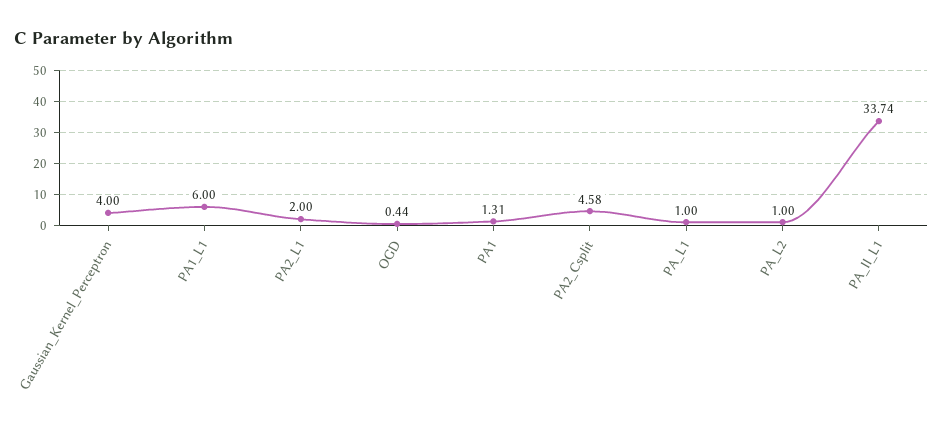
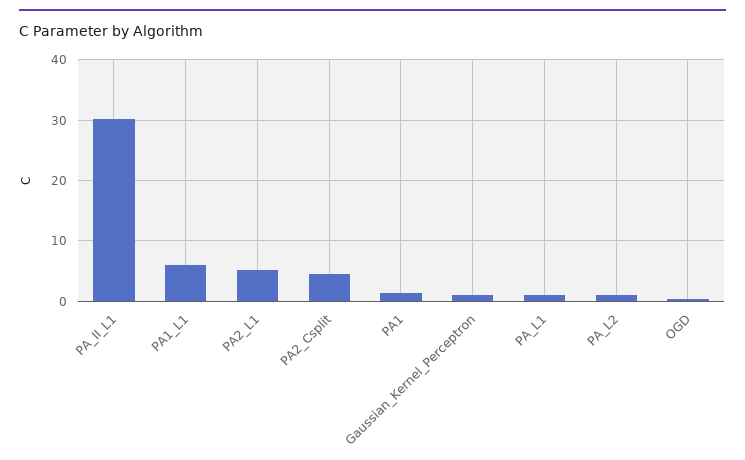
  {
-   "Gaussian_Kernel_Perceptron": 4,
+   "Gaussian_Kernel_Perceptron": 1,
    "PA1_L1": 6,
-   "PA2_L1": 2,
+   "PA2_L1": 5,
    "OGD": 0.44,
    "PA1": 1.31,
    "PA2_Csplit": 4.58,
    "PA_L1": 1,
    "PA_L2": 1,
-   "PA_II_L1": 33.74
+   "PA_II_L1": 30
  }

